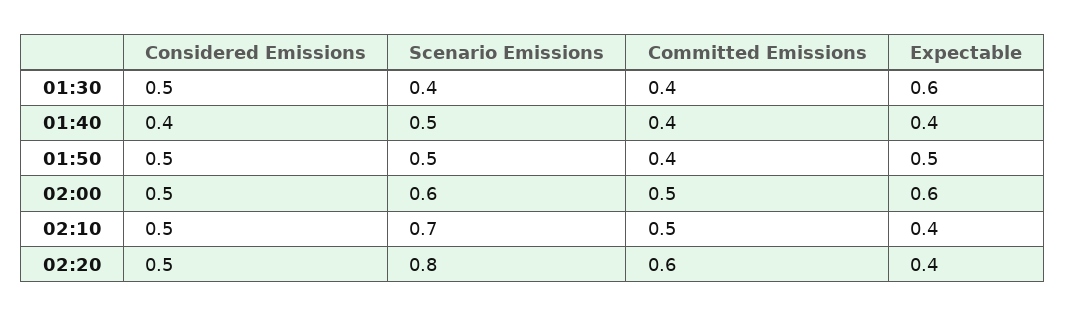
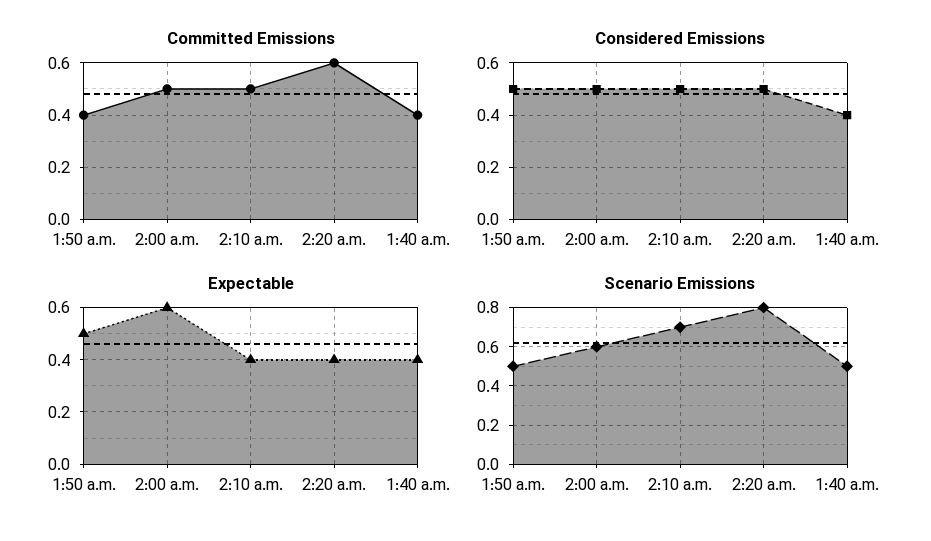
  {
    "Considered Emissions": {
-     "01:30": 0.5,
      "01:40": 0.4,
      "01:50": 0.5,
      "02:00": 0.5,
      "02:10": 0.5,
      "02:20": 0.5
    },
    "Scenario Emissions": {
-     "01:30": 0.4,
      "01:40": 0.5,
      "01:50": 0.5,
      "02:00": 0.6,
      "02:10": 0.7,
      "02:20": 0.8
    },
    "Committed Emissions": {
-     "01:30": 0.4,
      "01:40": 0.4,
      "01:50": 0.4,
      "02:00": 0.5,
      "02:10": 0.5,
      "02:20": 0.6
    },
    "Expectable": {
-     "01:30": 0.6,
      "01:40": 0.4,
      "01:50": 0.5,
      "02:00": 0.6,
      "02:10": 0.4,
      "02:20": 0.4
    }
  }

